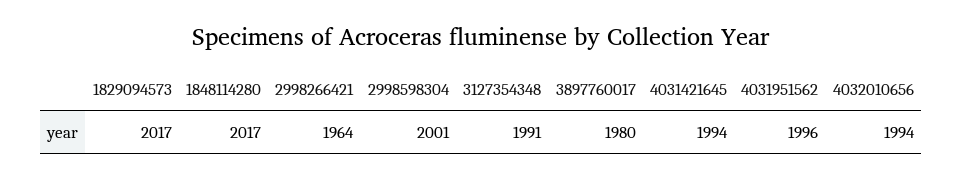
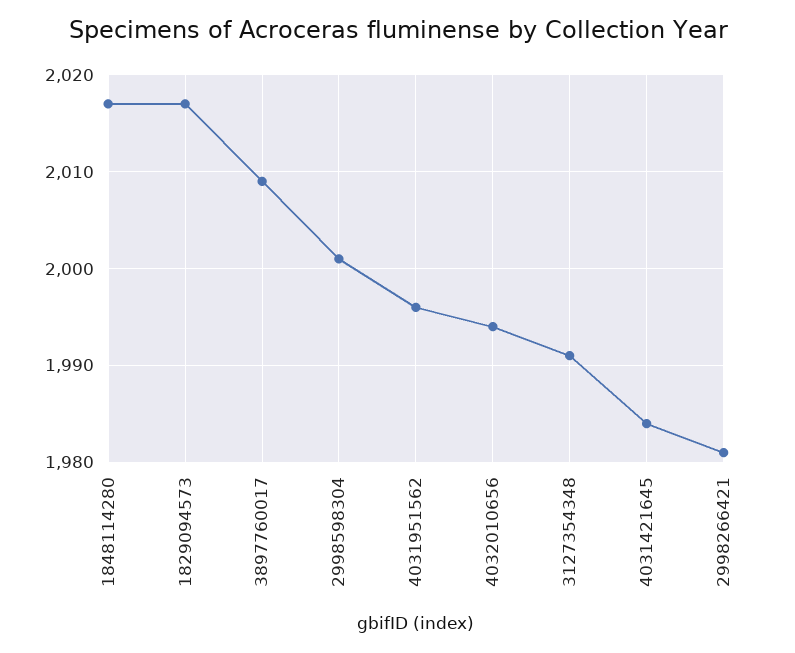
  {
    "1829094573": 2017,
    "1848114280": 2017,
-   "2998266421": 1964,
+   "2998266421": 1981,
    "2998598304": 2001,
    "3127354348": 1991,
-   "3897760017": 1980,
+   "3897760017": 2009,
-   "4031421645": 1994,
+   "4031421645": 1984,
    "4031951562": 1996,
    "4032010656": 1994
  }

